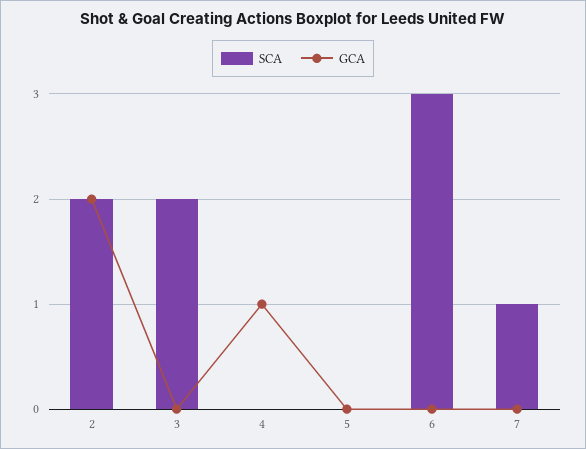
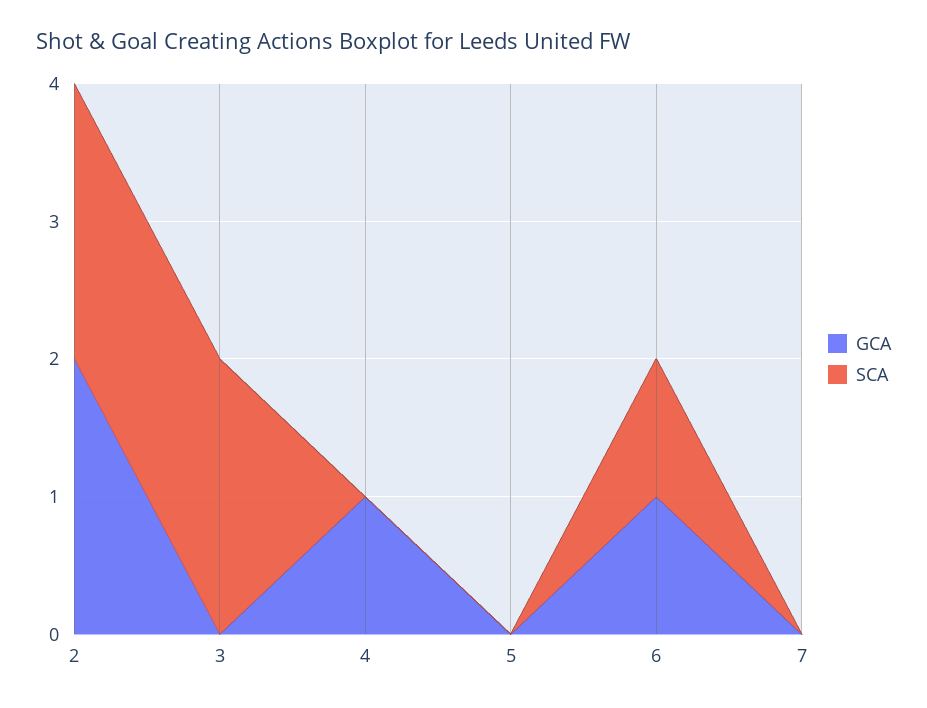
  {
    "SCA": {
      "2": 2,
      "3": 2,
      "4": 0,
      "5": 0,
-     "6": 3,
+     "6": 1,
-     "7": 1
+     "7": 0
    },
    "GCA": {
      "2": 2,
      "3": 0,
      "4": 1,
      "5": 0,
-     "6": 0,
+     "6": 1,
      "7": 0
    }
  }

